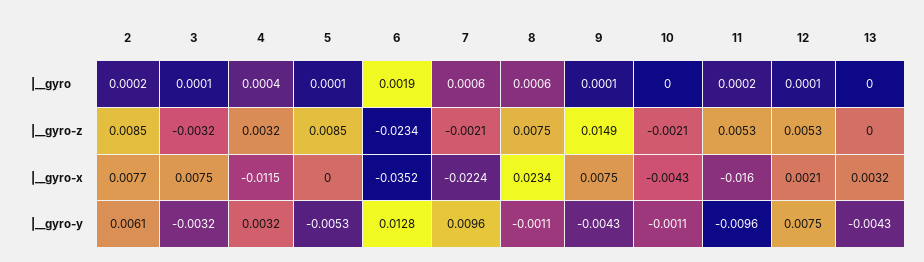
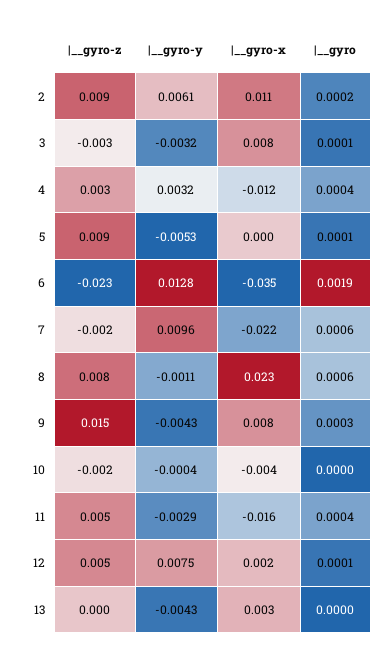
  {
    "2": {
      "|__gyro": 0.0002,
      "|__gyro-z": 0.0085,
-     "|__gyro-x": 0.0077,
+     "|__gyro-x": 0.011,
      "|__gyro-y": 0.0061
    },
    "3": {
      "|__gyro": 0.0001,
      "|__gyro-z": -0.0032,
      "|__gyro-x": 0.0075,
      "|__gyro-y": -0.0032
    },
    "4": {
      "|__gyro": 0.0004,
      "|__gyro-z": 0.0032,
      "|__gyro-x": -0.0115,
      "|__gyro-y": 0.0032
    },
    "5": {
      "|__gyro": 0.0001,
      "|__gyro-z": 0.0085,
      "|__gyro-x": 0,
      "|__gyro-y": -0.0053
    },
    "6": {
      "|__gyro": 0.0019,
      "|__gyro-z": -0.0234,
      "|__gyro-x": -0.0352,
      "|__gyro-y": 0.0128
    },
    "7": {
      "|__gyro": 0.0006,
      "|__gyro-z": -0.0021,
      "|__gyro-x": -0.0224,
      "|__gyro-y": 0.0096
    },
    "8": {
      "|__gyro": 0.0006,
      "|__gyro-z": 0.0075,
      "|__gyro-x": 0.0234,
      "|__gyro-y": -0.0011
    },
    "9": {
-     "|__gyro": 0.0001,
+     "|__gyro": 0.0003,
      "|__gyro-z": 0.0149,
      "|__gyro-x": 0.0075,
      "|__gyro-y": -0.0043
    },
    "10": {
      "|__gyro": 0,
      "|__gyro-z": -0.0021,
      "|__gyro-x": -0.0043,
-     "|__gyro-y": -0.0011
+     "|__gyro-y": -0.0004
    },
    "11": {
-     "|__gyro": 0.0002,
+     "|__gyro": 0.0004,
      "|__gyro-z": 0.0053,
      "|__gyro-x": -0.016,
-     "|__gyro-y": -0.0096
+     "|__gyro-y": -0.0029
    },
    "12": {
      "|__gyro": 0.0001,
      "|__gyro-z": 0.0053,
      "|__gyro-x": 0.0021,
      "|__gyro-y": 0.0075
    },
    "13": {
      "|__gyro": 0,
      "|__gyro-z": 0,
      "|__gyro-x": 0.0032,
      "|__gyro-y": -0.0043
    }
  }

